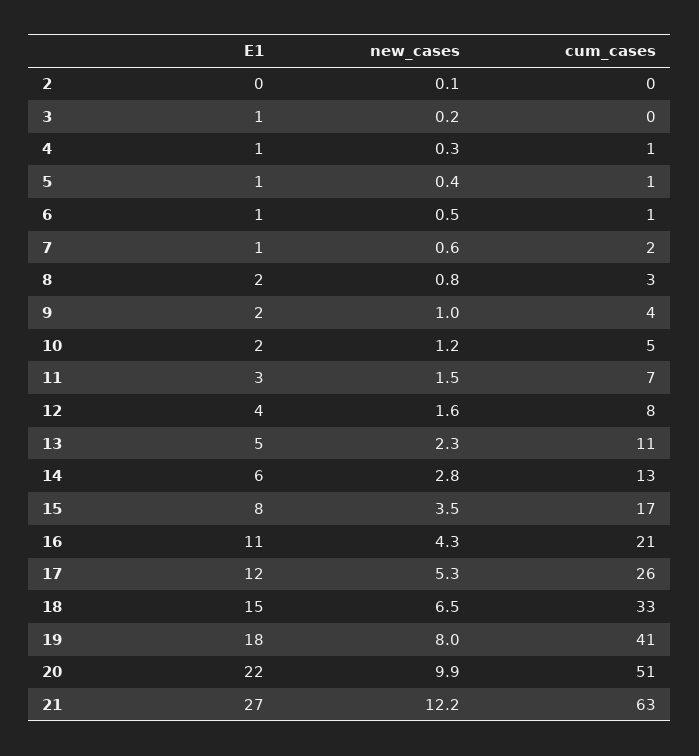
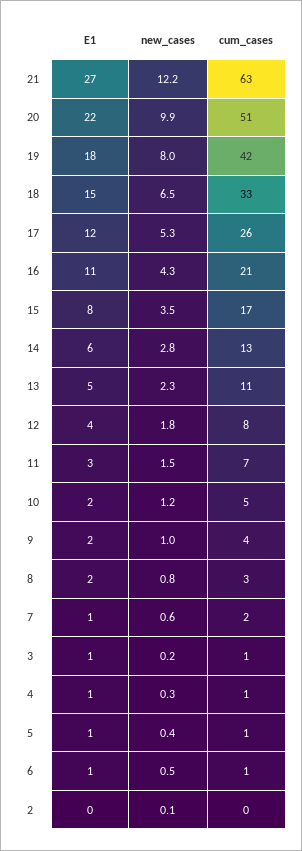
  {
    "E1": {
      "2": 0,
      "3": 1,
      "4": 1,
      "5": 1,
      "6": 1,
      "7": 1,
      "8": 2,
      "9": 2,
      "10": 2,
      "11": 3,
      "12": 4,
      "13": 5,
      "14": 6,
      "15": 8,
      "16": 11,
      "17": 12,
      "18": 15,
      "19": 18,
      "20": 22,
      "21": 27
    },
    "new_cases": {
      "2": 0.1,
      "3": 0.2,
      "4": 0.3,
      "5": 0.4,
      "6": 0.5,
      "7": 0.6,
      "8": 0.8,
      "9": 1,
      "10": 1.2,
      "11": 1.5,
-     "12": 1.6,
+     "12": 1.8,
      "13": 2.3,
      "14": 2.8,
      "15": 3.5,
      "16": 4.3,
      "17": 5.3,
      "18": 6.5,
      "19": 8,
      "20": 9.9,
      "21": 12.2
    },
    "cum_cases": {
      "2": 0,
-     "3": 0,
+     "3": 1,
      "4": 1,
      "5": 1,
      "6": 1,
      "7": 2,
      "8": 3,
      "9": 4,
      "10": 5,
      "11": 7,
      "12": 8,
      "13": 11,
      "14": 13,
      "15": 17,
      "16": 21,
      "17": 26,
      "18": 33,
-     "19": 41,
+     "19": 42,
      "20": 51,
      "21": 63
    }
  }

